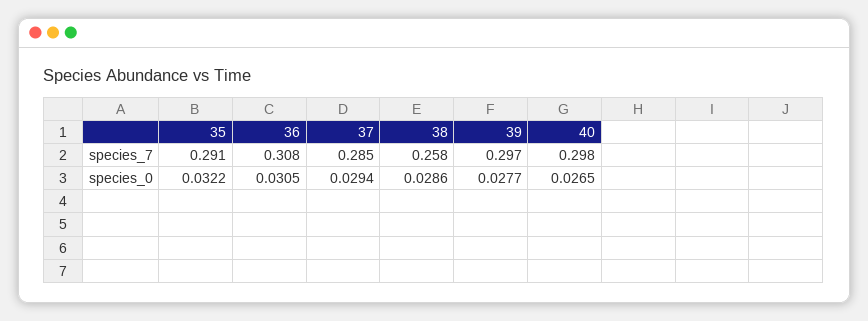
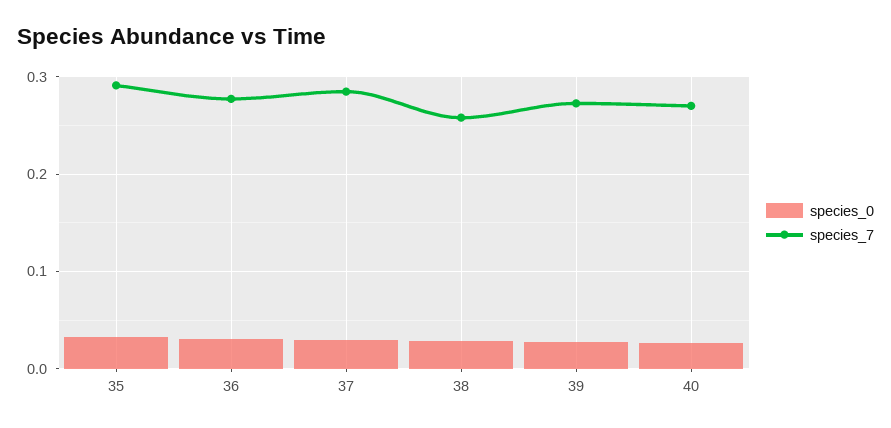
  {
    "species_7": {
      "35": 0.291,
-     "36": 0.308,
+     "36": 0.28,
      "37": 0.285,
      "38": 0.258,
-     "39": 0.297,
+     "39": 0.27,
-     "40": 0.298
+     "40": 0.27
    },
    "species_0": {
      "35": 0.0322,
      "36": 0.0305,
      "37": 0.0294,
      "38": 0.0286,
      "39": 0.0277,
      "40": 0.0265
    }
  }

